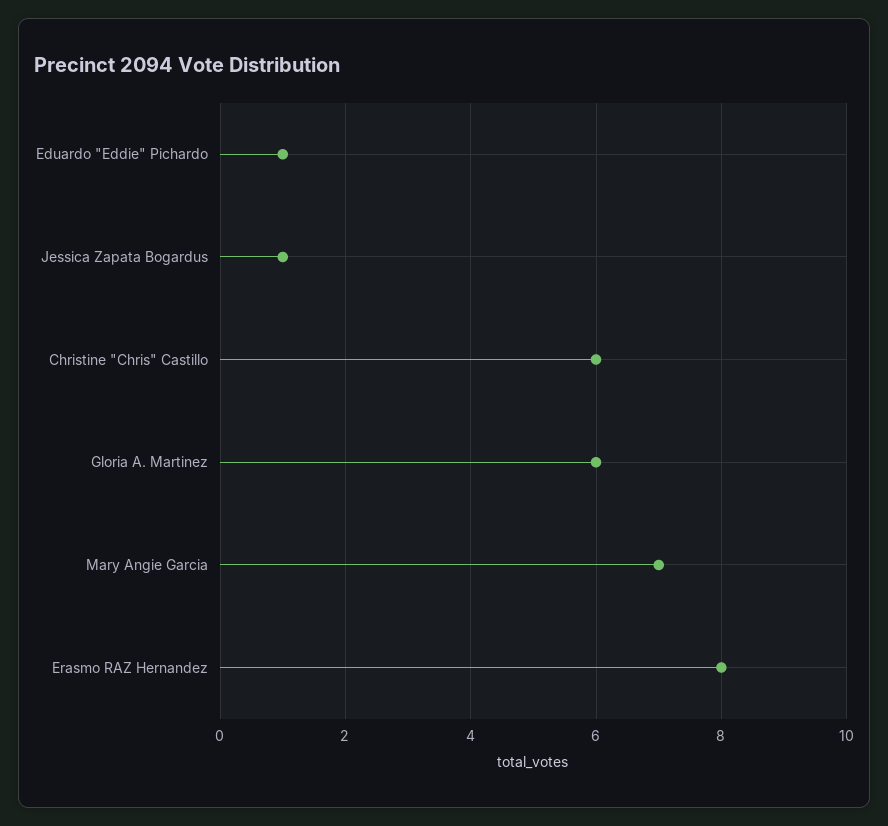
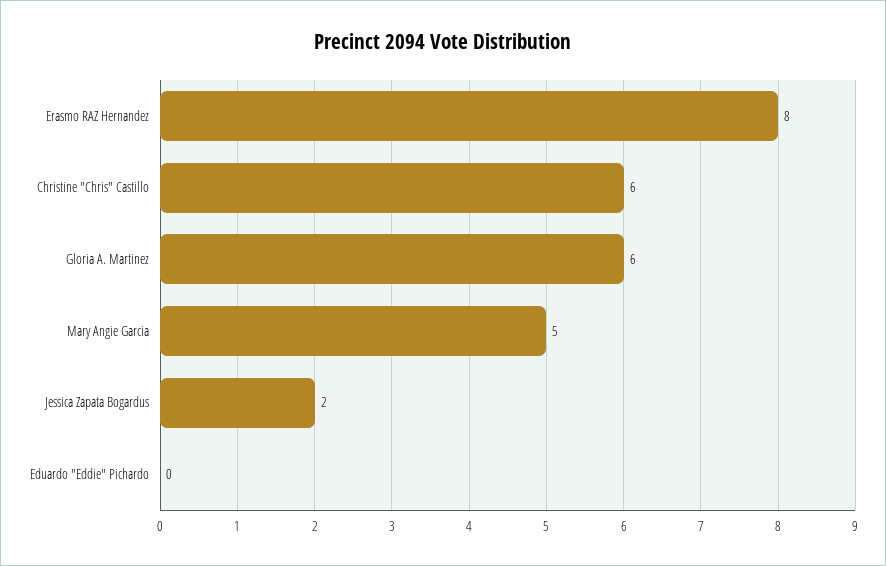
  {
-   "Eduardo \"Eddie\" Pichardo": 1,
+   "Eduardo \"Eddie\" Pichardo": 0,
-   "Jessica Zapata Bogardus": 1,
+   "Jessica Zapata Bogardus": 2,
    "Christine \"Chris\" Castillo": 6,
    "Gloria A. Martinez": 6,
-   "Mary Angie Garcia": 7,
+   "Mary Angie Garcia": 5,
    "Erasmo RAZ Hernandez": 8
  }

